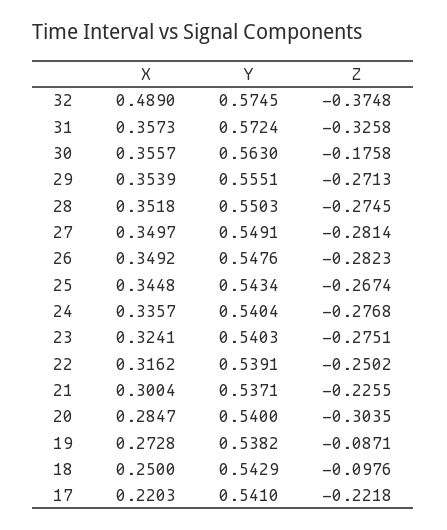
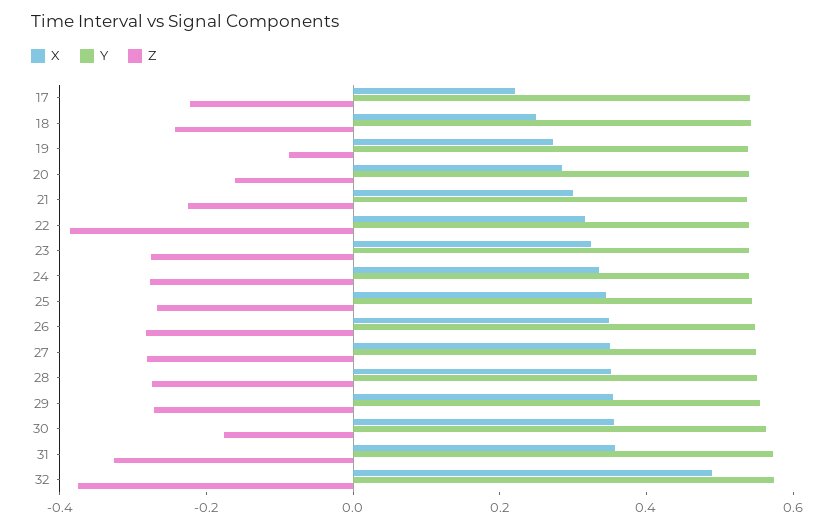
  {
    "X": {
      "32": 0.489,
      "31": 0.3573,
      "30": 0.3557,
      "29": 0.3539,
      "28": 0.3518,
      "27": 0.3497,
      "26": 0.3492,
      "25": 0.3448,
      "24": 0.3357,
      "23": 0.3241,
      "22": 0.3162,
      "21": 0.3004,
      "20": 0.2847,
      "19": 0.2728,
      "18": 0.25,
      "17": 0.2203
    },
    "Y": {
      "32": 0.5745,
      "31": 0.5724,
      "30": 0.563,
      "29": 0.5551,
      "28": 0.5503,
      "27": 0.5491,
      "26": 0.5476,
      "25": 0.5434,
      "24": 0.5404,
      "23": 0.5403,
      "22": 0.5391,
      "21": 0.5371,
      "20": 0.54,
      "19": 0.5382,
      "18": 0.5429,
      "17": 0.541
    },
    "Z": {
      "32": -0.3748,
      "31": -0.3258,
      "30": -0.1758,
      "29": -0.2713,
      "28": -0.2745,
      "27": -0.2814,
      "26": -0.2823,
      "25": -0.2674,
      "24": -0.2768,
      "23": -0.2751,
-     "22": -0.2502,
+     "22": -0.4,
      "21": -0.2255,
-     "20": -0.3035,
+     "20": -0.15,
      "19": -0.0871,
-     "18": -0.0976,
+     "18": -0.25,
      "17": -0.2218
    }
  }

